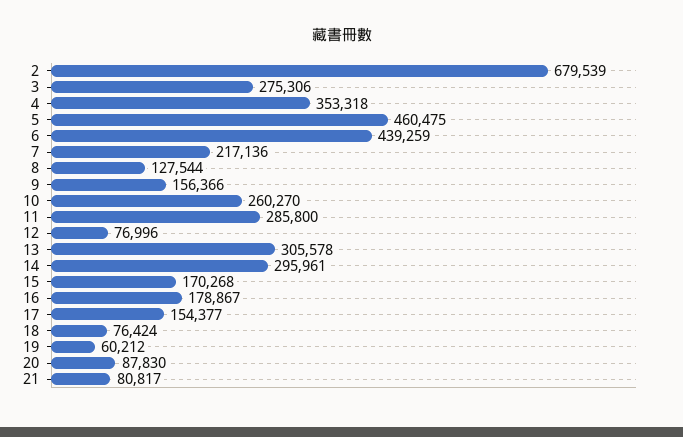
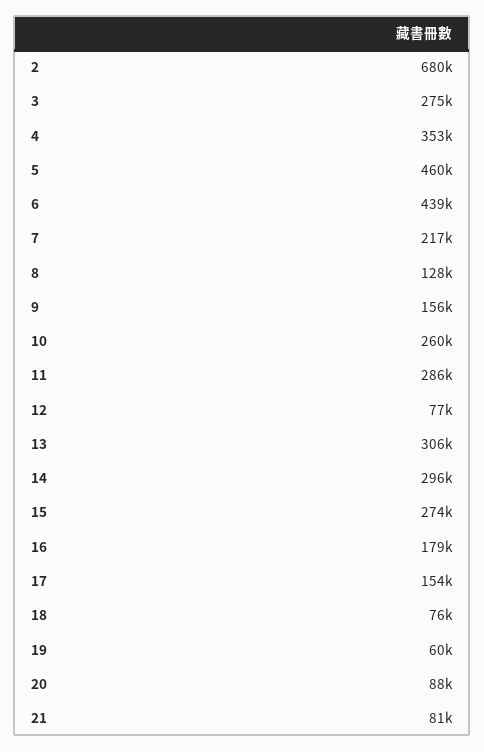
  {
    "2": 679539,
    "3": 275306,
    "4": 353318,
    "5": 460475,
    "6": 439259,
    "7": 217136,
    "8": 127544,
    "9": 156366,
    "10": 260270,
    "11": 285800,
    "12": 76996,
    "13": 305578,
    "14": 295961,
-   "15": 170268,
+   "15": 274000,
    "16": 178867,
    "17": 154377,
    "18": 76424,
    "19": 60212,
    "20": 87830,
    "21": 80817
  }

